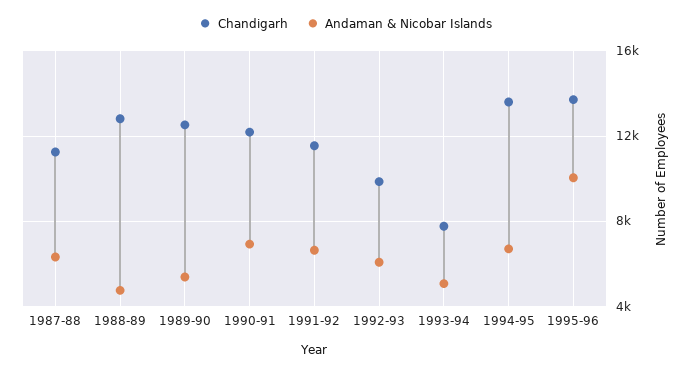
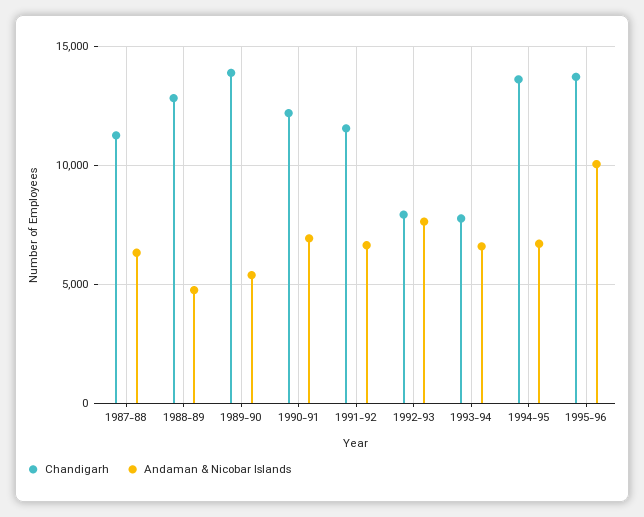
  {
    "Chandigarh": {
      "1987-88": 11500,
      "1988-89": 13000,
-     "1989-90": 12500,
+     "1989-90": 14000,
      "1990-91": 12000,
      "1991-92": 11500,
-     "1992-93": 10000,
+     "1992-93": 8000,
      "1993-94": 8000,
      "1994-95": 13500,
      "1995-96": 13500
    },
    "Andaman & Nicobar Islands": {
      "1987-88": 6500,
      "1988-89": 4500,
      "1989-90": 5500,
      "1990-91": 7000,
      "1991-92": 6500,
-     "1992-93": 6000,
+     "1992-93": 7500,
-     "1993-94": 5000,
+     "1993-94": 6500,
      "1994-95": 6500,
      "1995-96": 10000
    }
  }

